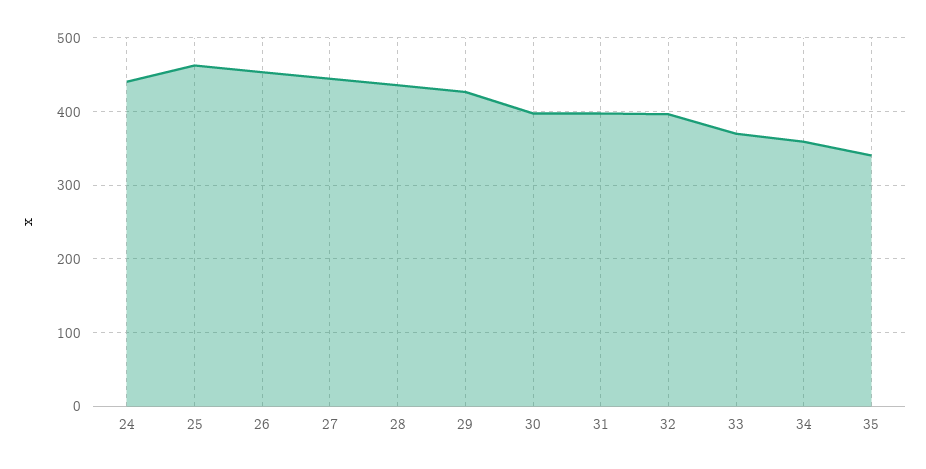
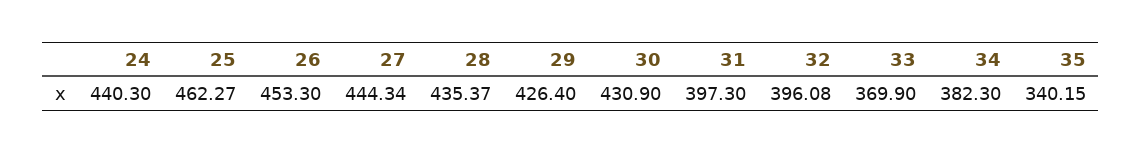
  {
    "24": 440.3,
    "25": 462.27,
    "26": 453.3,
    "27": 444.34,
    "28": 435.37,
    "29": 426.4,
-   "30": 400,
+   "30": 430.9,
    "31": 397.3,
    "32": 396.08,
    "33": 369.9,
-   "34": 360,
+   "34": 382.3,
    "35": 340.15
  }

